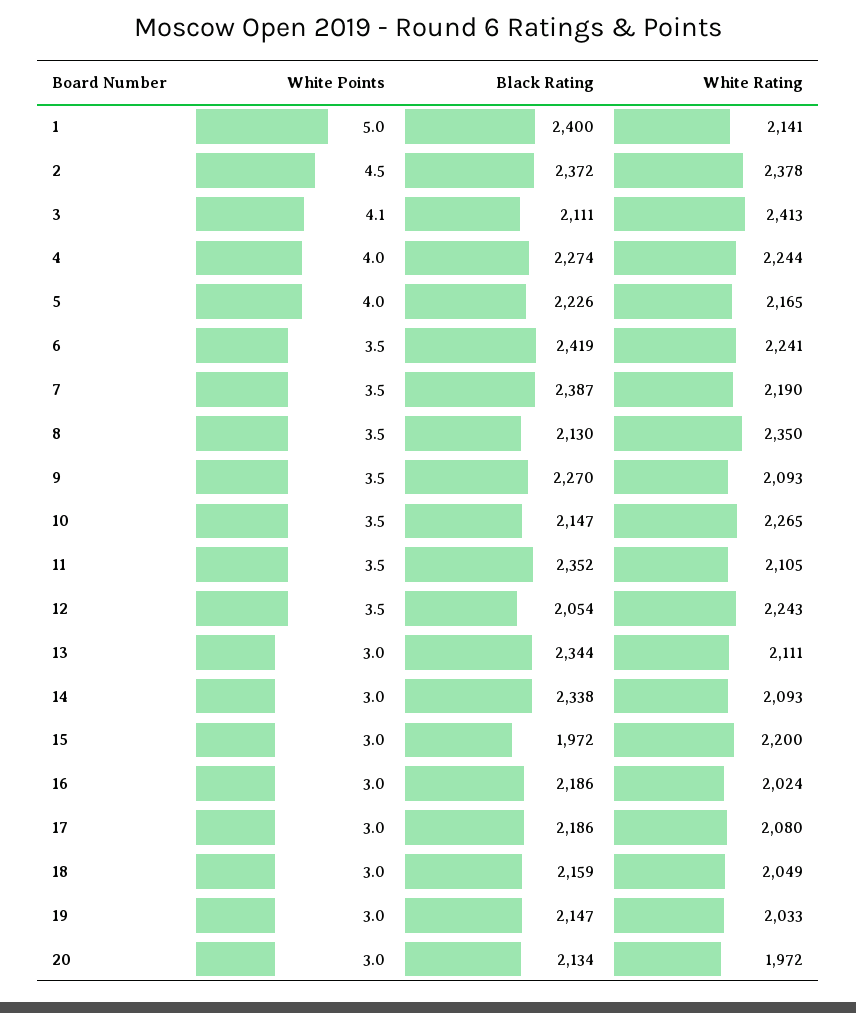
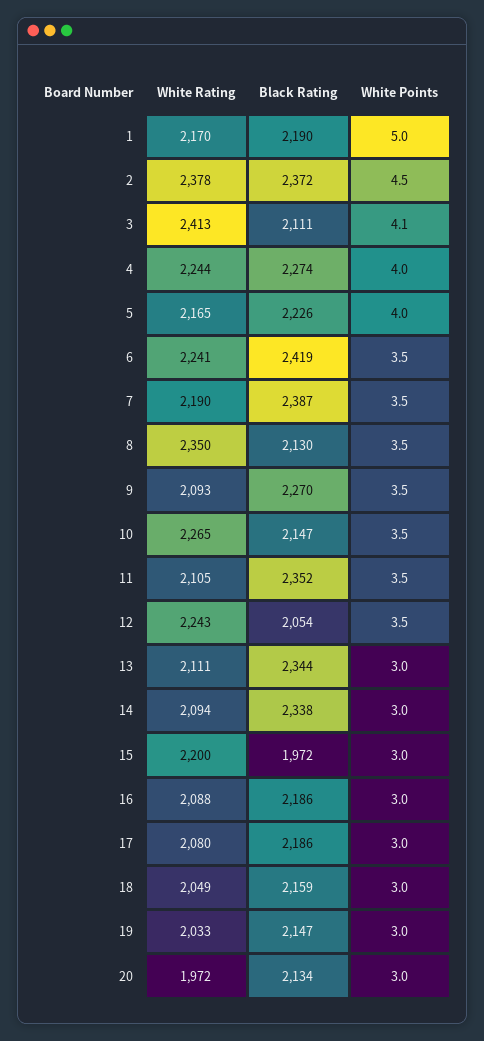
  {
    "White Points": {
      "1": 5,
      "2": 4.5,
      "3": 4.1,
      "4": 4,
      "5": 4,
      "6": 3.5,
      "7": 3.5,
      "8": 3.5,
      "9": 3.5,
      "10": 3.5,
      "11": 3.5,
      "12": 3.5,
      "13": 3,
      "14": 3,
      "15": 3,
      "16": 3,
      "17": 3,
      "18": 3,
      "19": 3,
      "20": 3
    },
    "Black Rating": {
-     "1": 2400,
+     "1": 2190,
      "2": 2372,
      "3": 2111,
      "4": 2274,
      "5": 2226,
      "6": 2419,
      "7": 2387,
      "8": 2130,
      "9": 2270,
      "10": 2147,
      "11": 2352,
      "12": 2054,
      "13": 2344,
      "14": 2338,
      "15": 1972,
      "16": 2186,
      "17": 2186,
      "18": 2159,
      "19": 2147,
      "20": 2134
    },
    "White Rating": {
-     "1": 2141,
+     "1": 2170,
      "2": 2378,
      "3": 2413,
      "4": 2244,
      "5": 2165,
      "6": 2241,
      "7": 2190,
      "8": 2350,
      "9": 2093,
      "10": 2265,
      "11": 2105,
      "12": 2243,
      "13": 2111,
-     "14": 2093,
+     "14": 2094,
      "15": 2200,
-     "16": 2024,
+     "16": 2088,
      "17": 2080,
      "18": 2049,
      "19": 2033,
      "20": 1972
    }
  }

